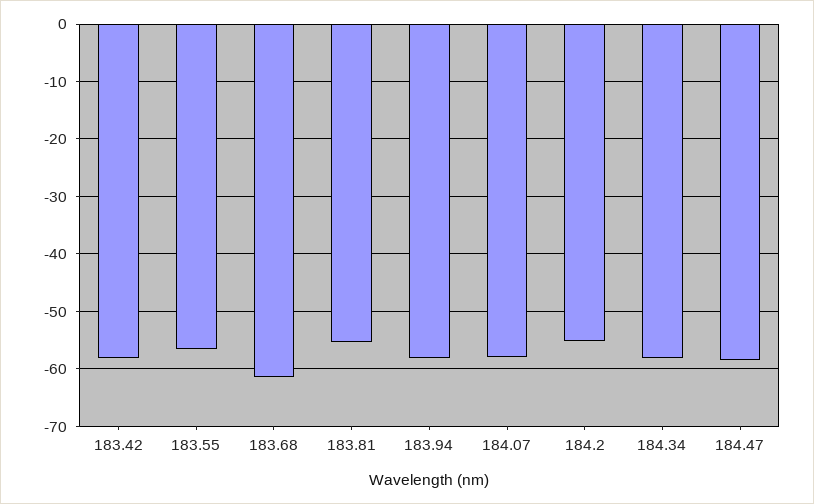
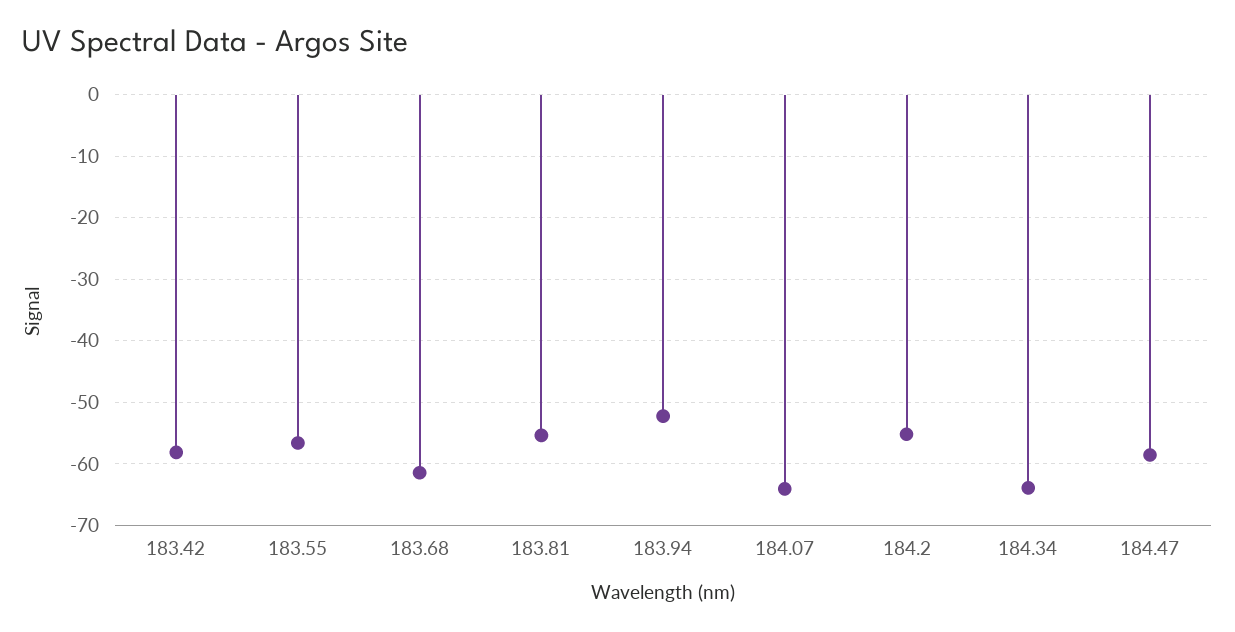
  {
    "183.42": -58,
    "183.55": -57,
    "183.68": -61,
    "183.81": -55,
-   "183.94": -58,
+   "183.94": -52,
-   "184.07": -58,
+   "184.07": -64,
    "184.2": -55,
-   "184.34": -58,
+   "184.34": -64,
    "184.47": -59
  }

